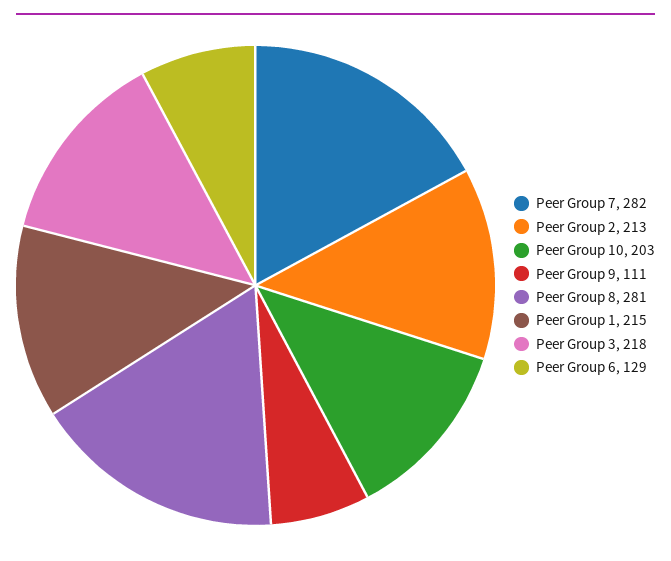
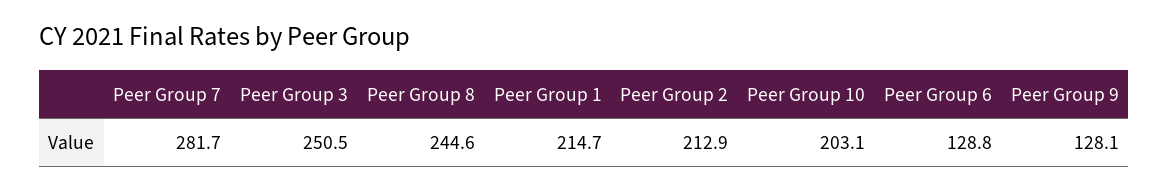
  {
    "Peer Group 7": 281.7,
    "Peer Group 2": 212.9,
    "Peer Group 10": 203.1,
-   "Peer Group 9": 111,
+   "Peer Group 9": 128.1,
-   "Peer Group 8": 281,
+   "Peer Group 8": 244.6,
    "Peer Group 1": 214.7,
-   "Peer Group 3": 218,
+   "Peer Group 3": 250.5,
    "Peer Group 6": 128.8
  }

